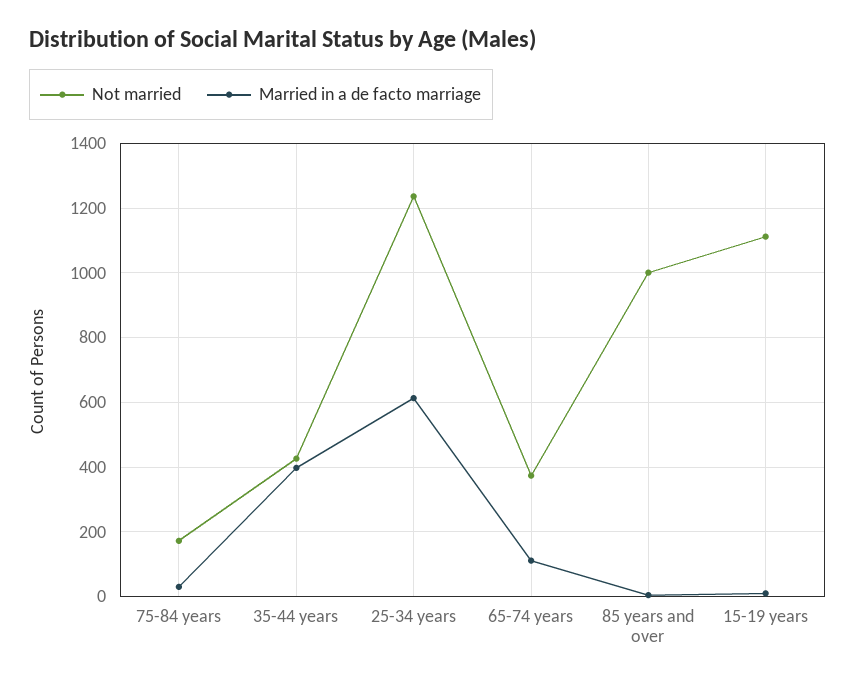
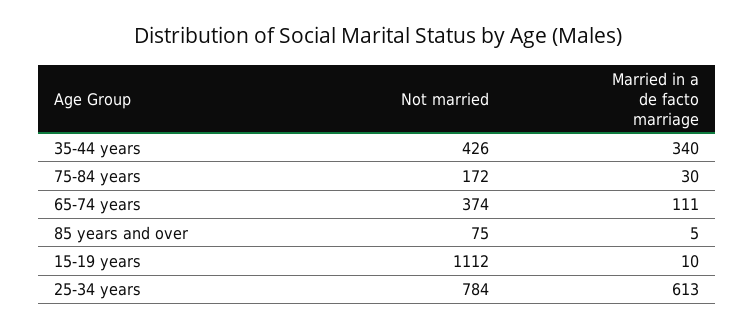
  {
    "Not married": {
      "75-84 years": 172,
      "35-44 years": 426,
-     "25-34 years": 1240,
+     "25-34 years": 784,
      "65-74 years": 374,
-     "85 years and over": 1000,
+     "85 years and over": 75,
      "15-19 years": 1112
    },
    "Married in a de facto marriage": {
      "75-84 years": 30,
-     "35-44 years": 400,
+     "35-44 years": 340,
      "25-34 years": 613,
      "65-74 years": 111,
      "85 years and over": 5,
      "15-19 years": 10
    }
  }

